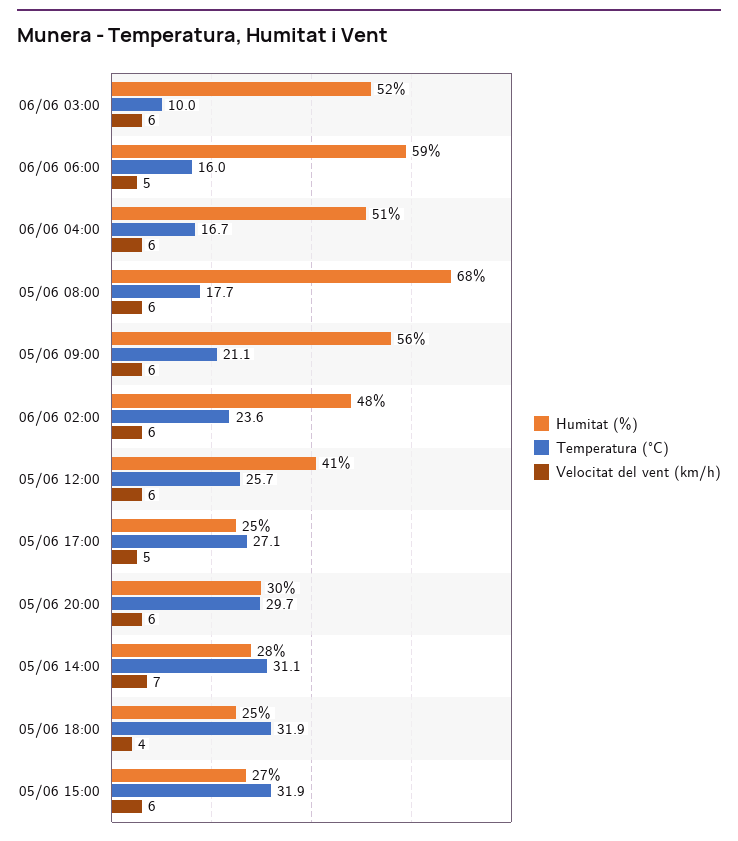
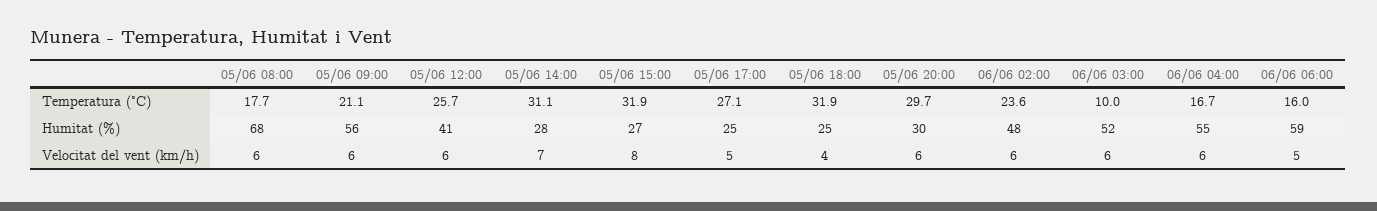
  {
    "Humitat (%)": {
      "06/06 03:00": 52,
      "06/06 06:00": 59,
-     "06/06 04:00": 51,
+     "06/06 04:00": 55,
      "05/06 08:00": 68,
      "05/06 09:00": 56,
      "06/06 02:00": 48,
      "05/06 12:00": 41,
      "05/06 17:00": 25,
      "05/06 20:00": 30,
      "05/06 14:00": 28,
      "05/06 18:00": 25,
      "05/06 15:00": 27
    },
    "Temperatura (°C)": {
      "06/06 03:00": 10,
      "06/06 06:00": 16,
      "06/06 04:00": 16.7,
      "05/06 08:00": 17.7,
      "05/06 09:00": 21.1,
      "06/06 02:00": 23.6,
      "05/06 12:00": 25.7,
      "05/06 17:00": 27.1,
      "05/06 20:00": 29.7,
      "05/06 14:00": 31.1,
      "05/06 18:00": 31.9,
      "05/06 15:00": 31.9
    },
    "Velocitat del vent (km/h)": {
      "06/06 03:00": 6,
      "06/06 06:00": 5,
      "06/06 04:00": 6,
      "05/06 08:00": 6,
      "05/06 09:00": 6,
      "06/06 02:00": 6,
      "05/06 12:00": 6,
      "05/06 17:00": 5,
      "05/06 20:00": 6,
      "05/06 14:00": 7,
      "05/06 18:00": 4,
-     "05/06 15:00": 6
+     "05/06 15:00": 8
    }
  }

